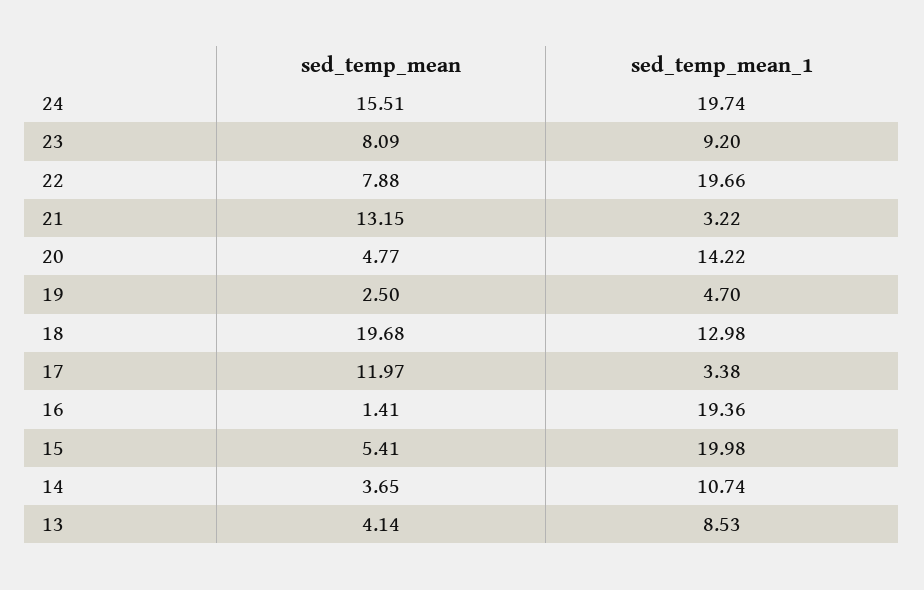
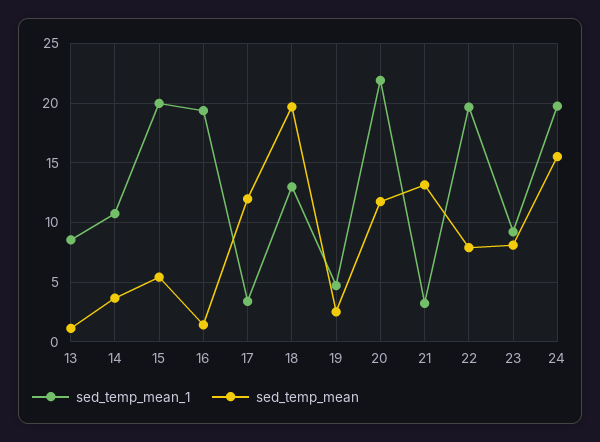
  {
    "sed_temp_mean": {
      "24": 15.51,
      "23": 8.09,
      "22": 7.88,
      "21": 13.15,
-     "20": 4.77,
+     "20": 12,
      "19": 2.5,
      "18": 19.68,
      "17": 11.97,
      "16": 1.41,
      "15": 5.41,
      "14": 3.65,
-     "13": 4.14
+     "13": 1
    },
    "sed_temp_mean_1": {
      "24": 19.74,
      "23": 9.2,
      "22": 19.66,
      "21": 3.22,
-     "20": 14.22,
+     "20": 22,
      "19": 4.7,
      "18": 12.98,
      "17": 3.38,
      "16": 19.36,
      "15": 19.98,
      "14": 10.74,
      "13": 8.53
    }
  }

